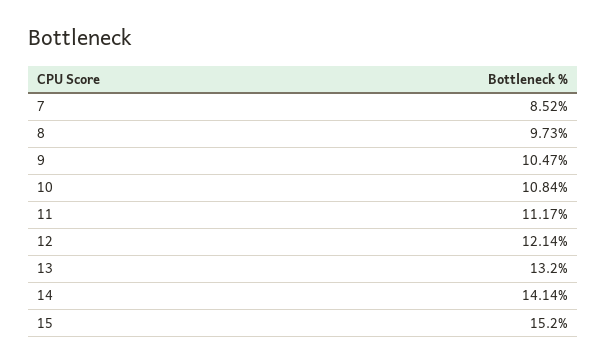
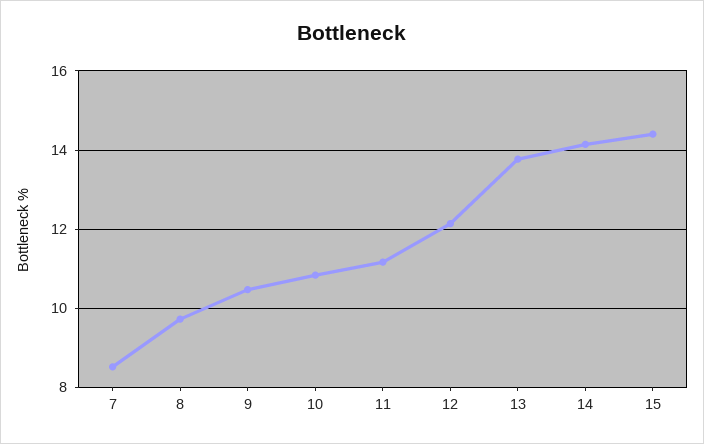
  {
    "7": 8.52,
    "8": 9.73,
    "9": 10.47,
    "10": 10.84,
    "11": 11.17,
    "12": 12.14,
-   "13": 13.2,
+   "13": 13.8,
    "14": 14.14,
-   "15": 15.2
+   "15": 14.4
  }

